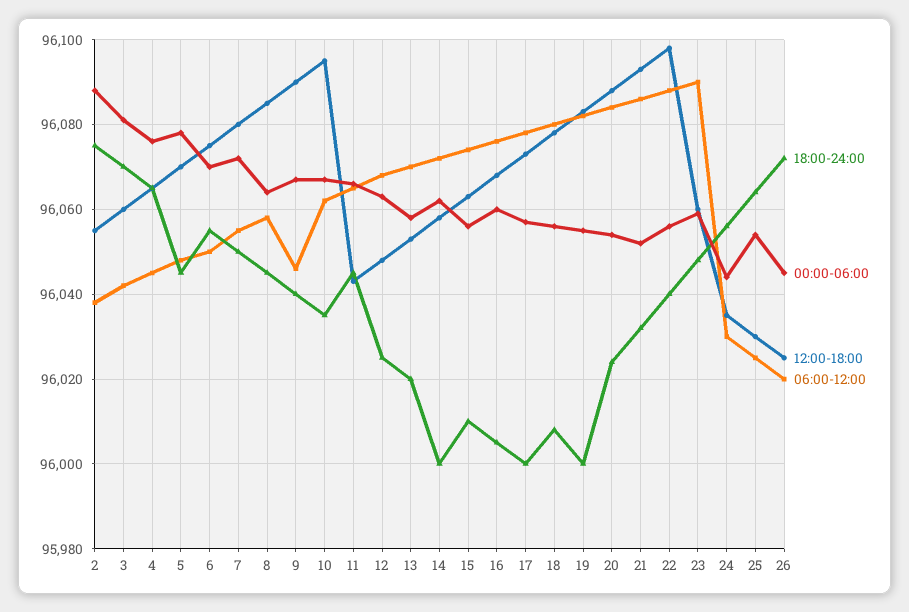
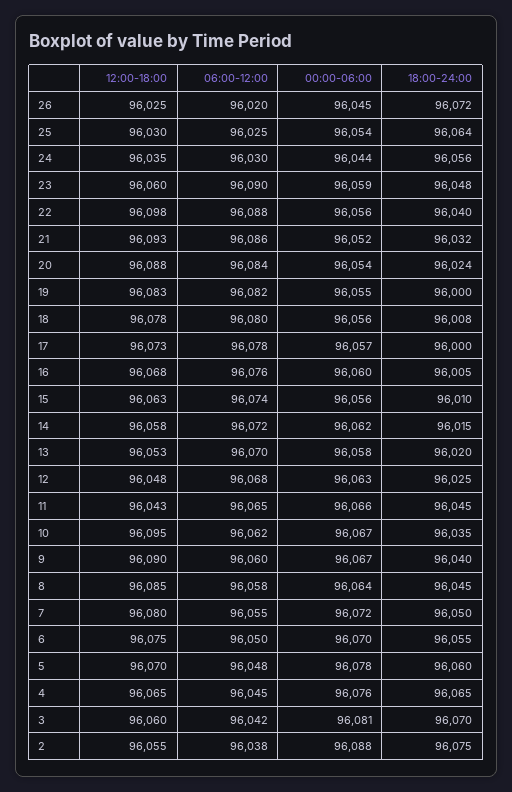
  {
    "18:00-24:00": {
      "2": 96075,
      "3": 96070,
      "4": 96065,
-     "5": 96045,
+     "5": 96060,
      "6": 96055,
      "7": 96050,
      "8": 96045,
      "9": 96040,
      "10": 96035,
      "11": 96045,
      "12": 96025,
      "13": 96020,
-     "14": 96000,
+     "14": 96015,
      "15": 96010,
      "16": 96005,
      "17": 96000,
      "18": 96008,
      "19": 96000,
      "20": 96024,
      "21": 96032,
      "22": 96040,
      "23": 96048,
      "24": 96056,
      "25": 96064,
      "26": 96072
    },
    "00:00-06:00": {
      "2": 96088,
      "3": 96081,
      "4": 96076,
      "5": 96078,
      "6": 96070,
      "7": 96072,
      "8": 96064,
      "9": 96067,
      "10": 96067,
      "11": 96066,
      "12": 96063,
      "13": 96058,
      "14": 96062,
      "15": 96056,
      "16": 96060,
      "17": 96057,
      "18": 96056,
      "19": 96055,
      "20": 96054,
      "21": 96052,
      "22": 96056,
      "23": 96059,
      "24": 96044,
      "25": 96054,
      "26": 96045
    },
    "12:00-18:00": {
      "2": 96055,
      "3": 96060,
      "4": 96065,
      "5": 96070,
      "6": 96075,
      "7": 96080,
      "8": 96085,
      "9": 96090,
      "10": 96095,
      "11": 96043,
      "12": 96048,
      "13": 96053,
      "14": 96058,
      "15": 96063,
      "16": 96068,
      "17": 96073,
      "18": 96078,
      "19": 96083,
      "20": 96088,
      "21": 96093,
      "22": 96098,
      "23": 96060,
      "24": 96035,
      "25": 96030,
      "26": 96025
    },
    "06:00-12:00": {
      "2": 96038,
      "3": 96042,
      "4": 96045,
      "5": 96048,
      "6": 96050,
      "7": 96055,
      "8": 96058,
-     "9": 96045,
+     "9": 96060,
      "10": 96062,
      "11": 96065,
      "12": 96068,
      "13": 96070,
      "14": 96072,
      "15": 96074,
      "16": 96076,
      "17": 96078,
      "18": 96080,
      "19": 96082,
      "20": 96084,
      "21": 96086,
      "22": 96088,
      "23": 96090,
      "24": 96030,
      "25": 96025,
      "26": 96020
    }
  }

